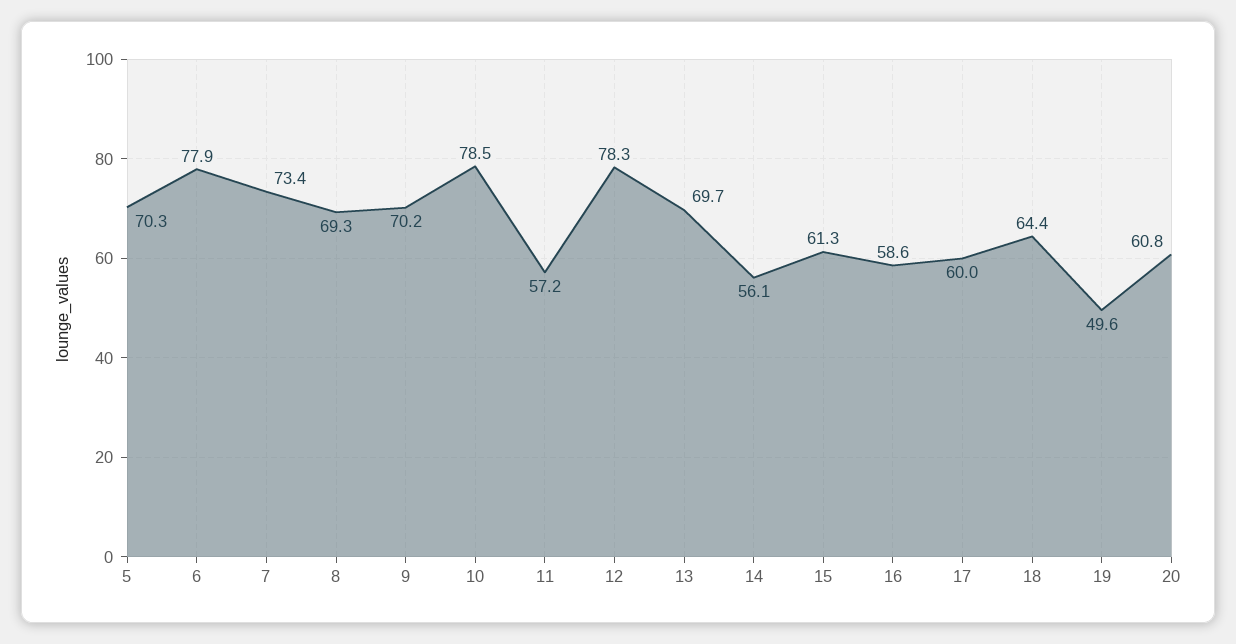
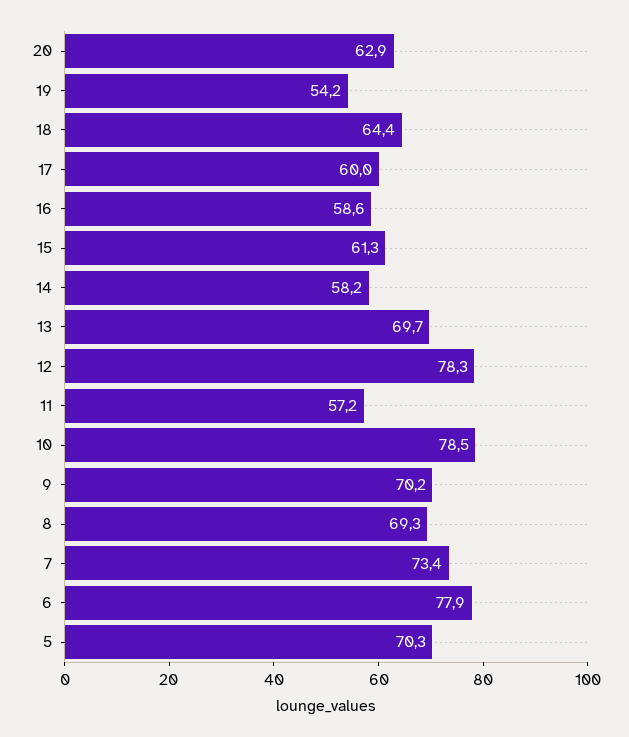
  {
    "5": 70.3,
    "6": 77.9,
    "7": 73.4,
    "8": 69.3,
    "9": 70.2,
    "10": 78.5,
    "11": 57.2,
    "12": 78.3,
    "13": 69.7,
-   "14": 56.1,
+   "14": 58.2,
    "15": 61.3,
    "16": 58.6,
    "17": 60,
    "18": 64.4,
-   "19": 49.6,
+   "19": 54.2,
-   "20": 60.8
+   "20": 62.9
  }

